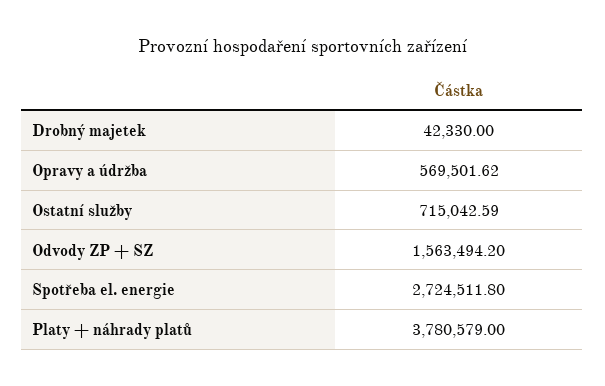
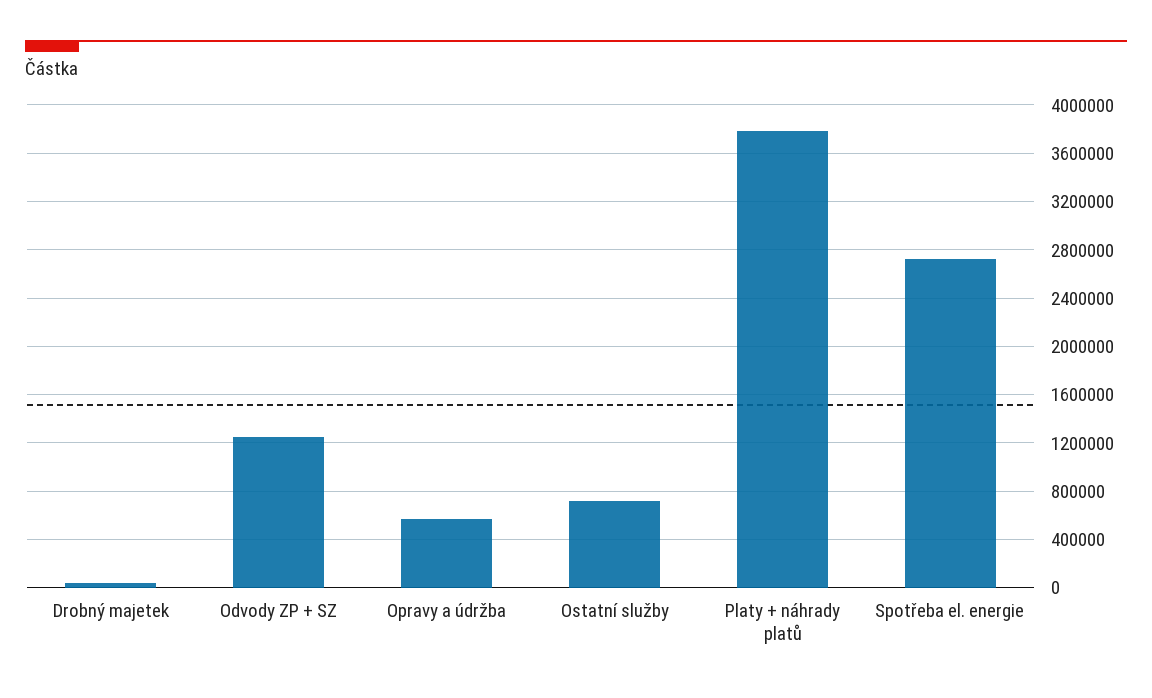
  {
    "Drobný majetek": 42330,
    "Opravy a údržba": 569501.62,
    "Ostatní služby": 715042.59,
-   "Odvody ZP + SZ": 1563494.2,
+   "Odvody ZP + SZ": 1250000,
    "Spotřeba el. energie": 2724511.8,
    "Platy + náhrady platů": 3780579
  }

